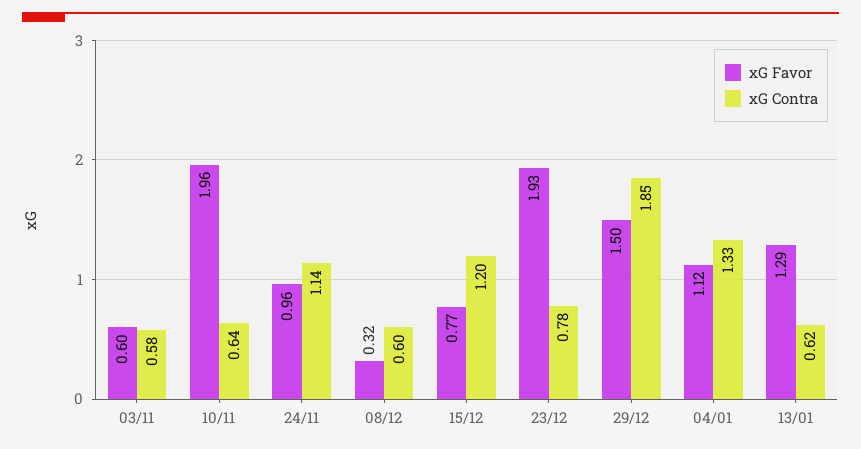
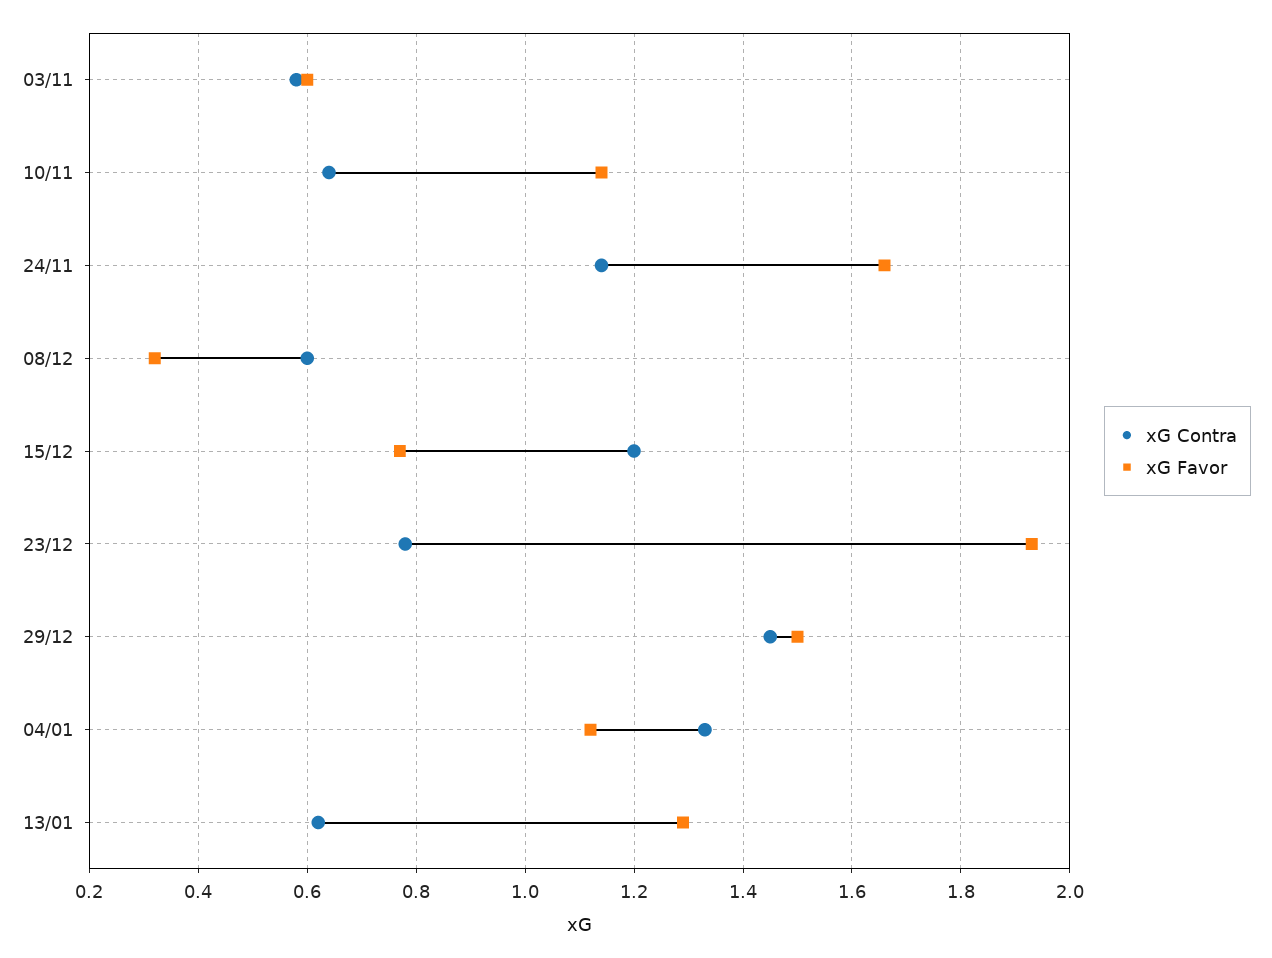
  {
    "xG Favor": {
      "03/11": 0.6,
-     "10/11": 1.96,
+     "10/11": 1.15,
-     "24/11": 0.96,
+     "24/11": 1.65,
      "08/12": 0.32,
      "15/12": 0.77,
      "23/12": 1.93,
      "29/12": 1.5,
      "04/01": 1.12,
      "13/01": 1.29
    },
    "xG Contra": {
      "03/11": 0.58,
      "10/11": 0.64,
      "24/11": 1.14,
      "08/12": 0.6,
      "15/12": 1.2,
      "23/12": 0.78,
-     "29/12": 1.85,
+     "29/12": 1.45,
      "04/01": 1.33,
      "13/01": 0.62
    }
  }

